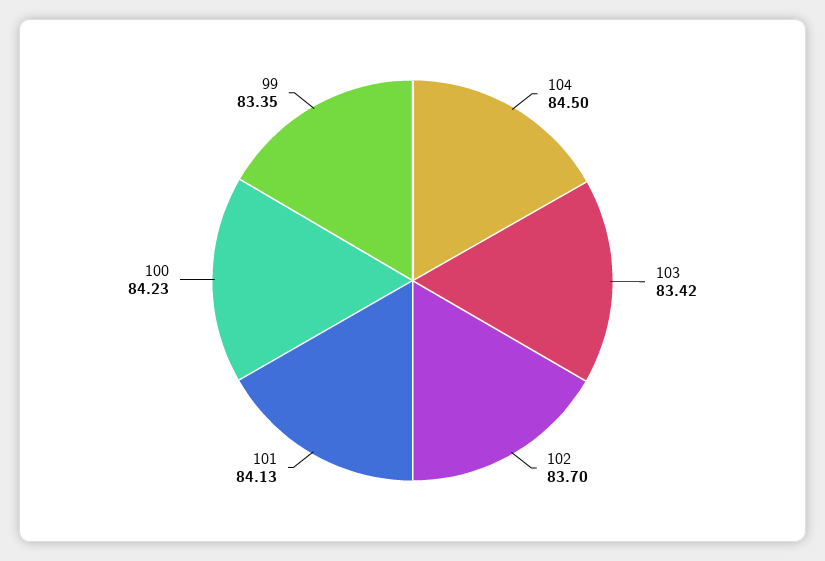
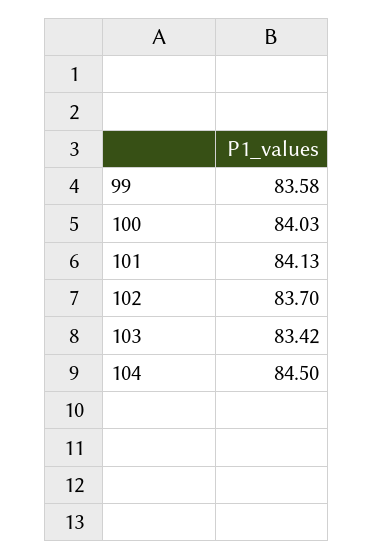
  {
    "104": 84.5,
    "103": 83.42,
    "102": 83.7,
    "101": 84.13,
-   "100": 84.23,
+   "100": 84.03,
-   "99": 83.35
+   "99": 83.58
  }

